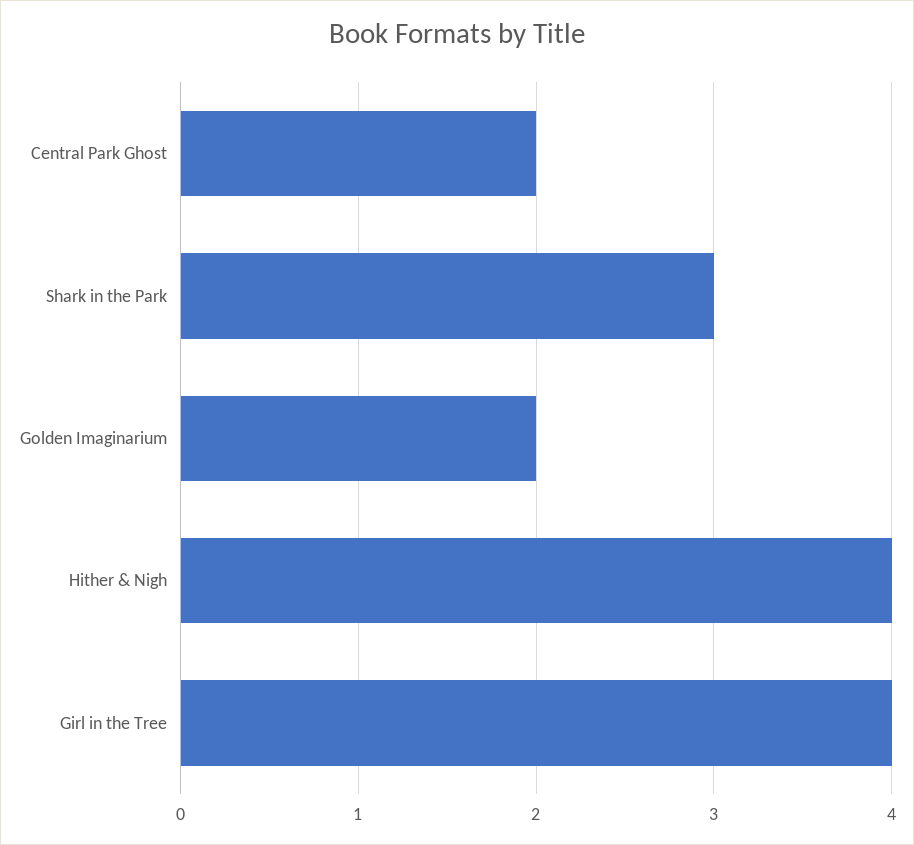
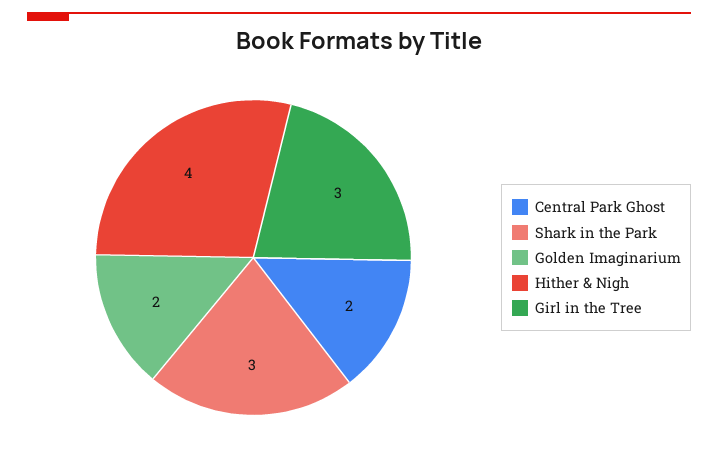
  {
    "Central Park Ghost": 2,
    "Shark in the Park": 3,
    "Golden Imaginarium": 2,
    "Hither & Nigh": 4,
-   "Girl in the Tree": 4
+   "Girl in the Tree": 3
  }

